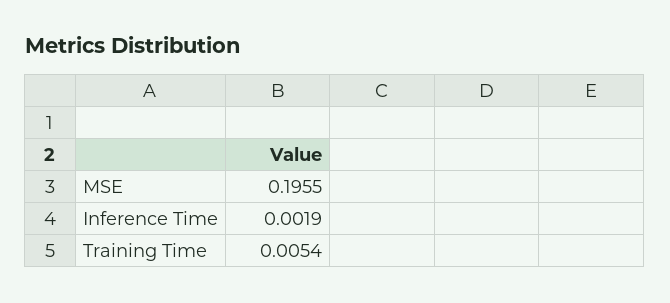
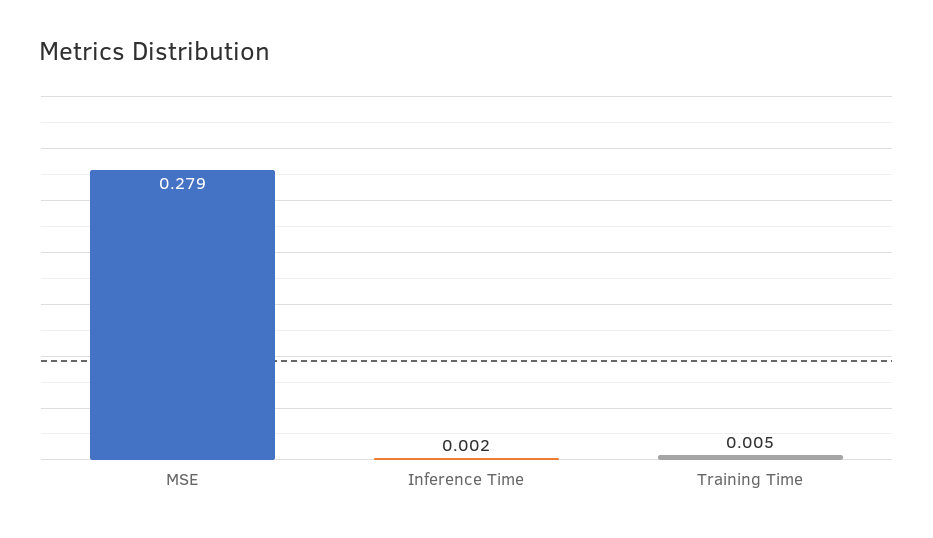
  {
-   "MSE": 0.1955,
+   "MSE": 0.279,
    "Inference Time": 0.0019,
    "Training Time": 0.0054
  }

